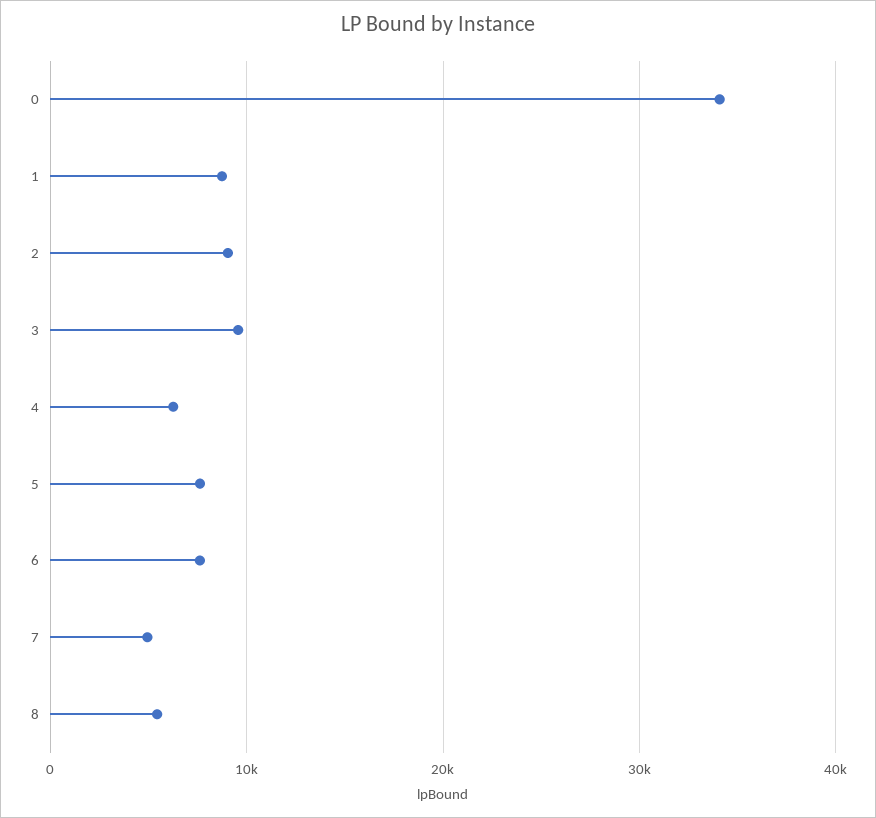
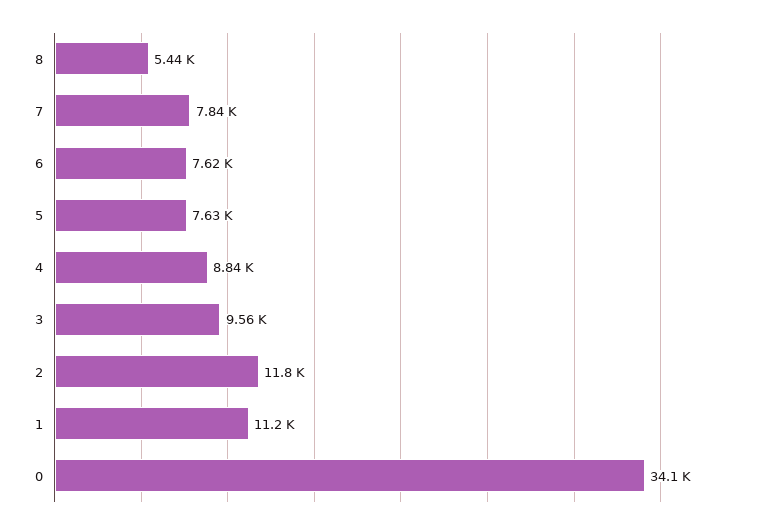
  {
    "0": 34100,
-   "1": 9000,
+   "1": 11200,
-   "2": 9000,
+   "2": 11800,
    "3": 9560,
-   "4": 6000,
+   "4": 8840,
    "5": 7630,
    "6": 7620,
-   "7": 5000,
+   "7": 7840,
    "8": 5440
  }

